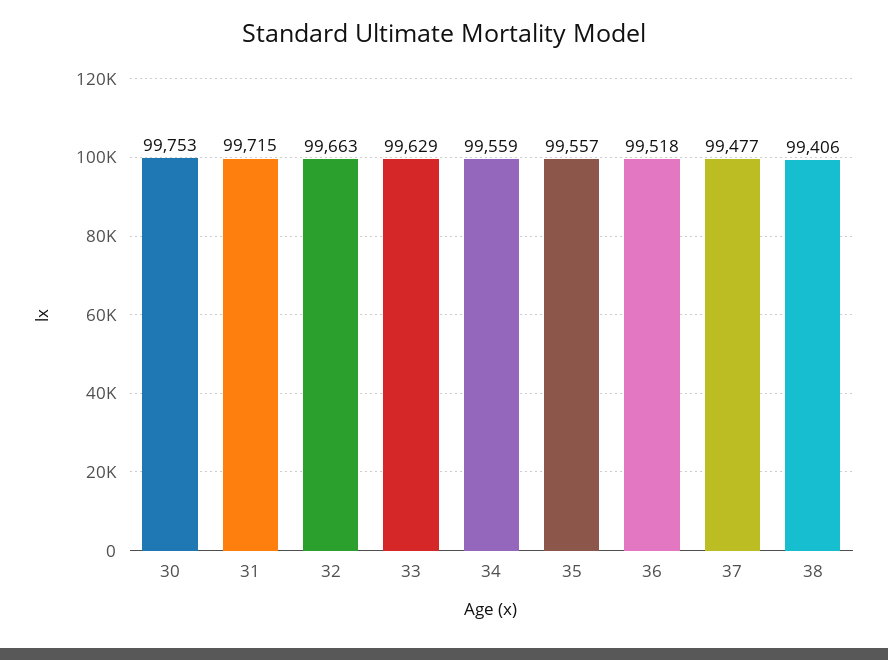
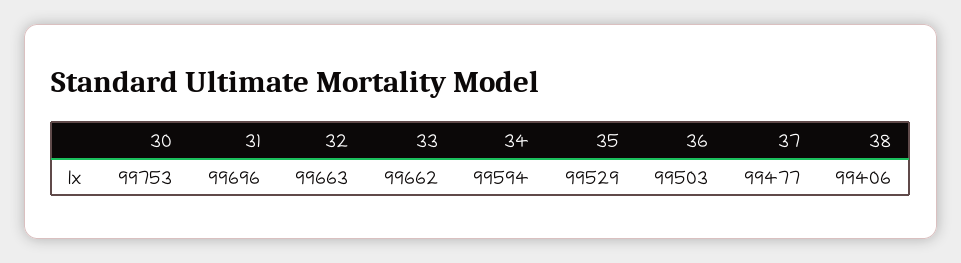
  {
    "30": 99753,
-   "31": 99715,
+   "31": 99696,
    "32": 99663,
-   "33": 99629,
+   "33": 99662,
-   "34": 99559,
+   "34": 99594,
-   "35": 99557,
+   "35": 99529,
-   "36": 99518,
+   "36": 99503,
    "37": 99477,
    "38": 99406
  }

